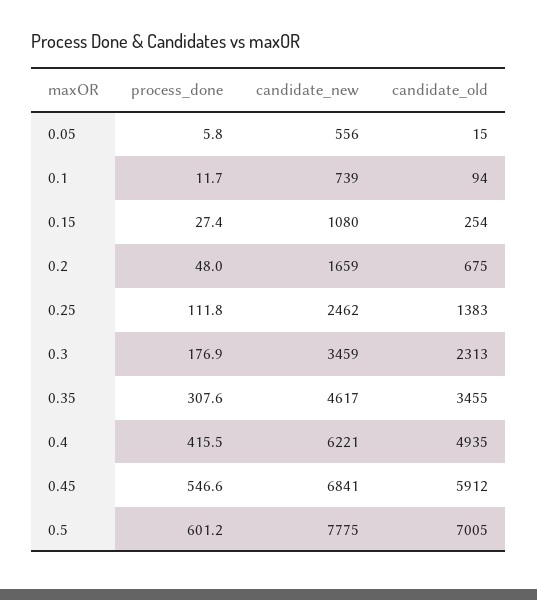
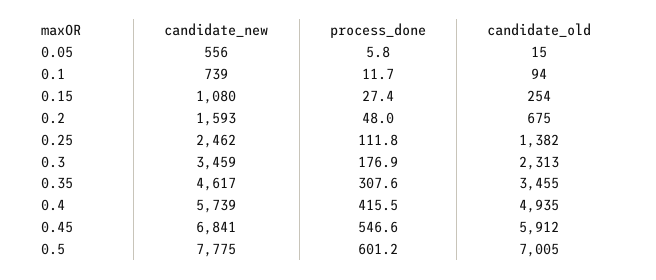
  {
    "process_done": {
      "0.05": 5.8,
      "0.1": 11.7,
      "0.15": 27.4,
      "0.2": 48,
      "0.25": 111.8,
      "0.3": 176.9,
      "0.35": 307.6,
      "0.4": 415.5,
      "0.45": 546.6,
      "0.5": 601.2
    },
    "candidate_new": {
      "0.05": 556,
      "0.1": 739,
      "0.15": 1080,
-     "0.2": 1659,
+     "0.2": 1593,
      "0.25": 2462,
      "0.3": 3459,
      "0.35": 4617,
-     "0.4": 6221,
+     "0.4": 5739,
      "0.45": 6841,
      "0.5": 7775
    },
    "candidate_old": {
      "0.05": 15,
      "0.1": 94,
      "0.15": 254,
      "0.2": 675,
-     "0.25": 1383,
+     "0.25": 1382,
      "0.3": 2313,
      "0.35": 3455,
      "0.4": 4935,
      "0.45": 5912,
      "0.5": 7005
    }
  }

